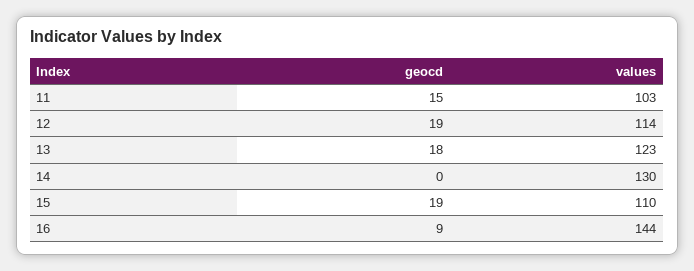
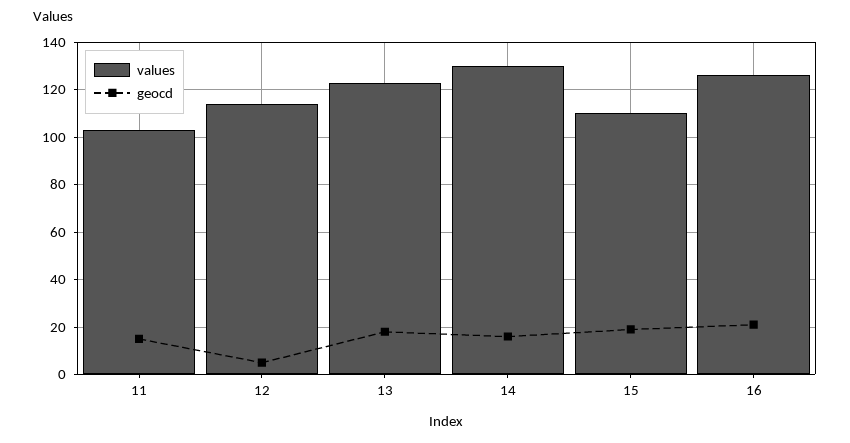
  {
    "geocd": {
      "11": 15,
-     "12": 19,
+     "12": 5,
      "13": 18,
-     "14": 0,
+     "14": 15,
      "15": 19,
-     "16": 9
+     "16": 20
    },
    "values": {
      "11": 103,
      "12": 114,
      "13": 123,
      "14": 130,
      "15": 110,
-     "16": 144
+     "16": 125
    }
  }

